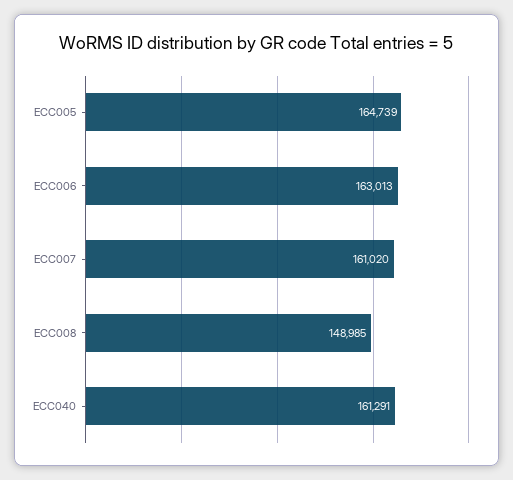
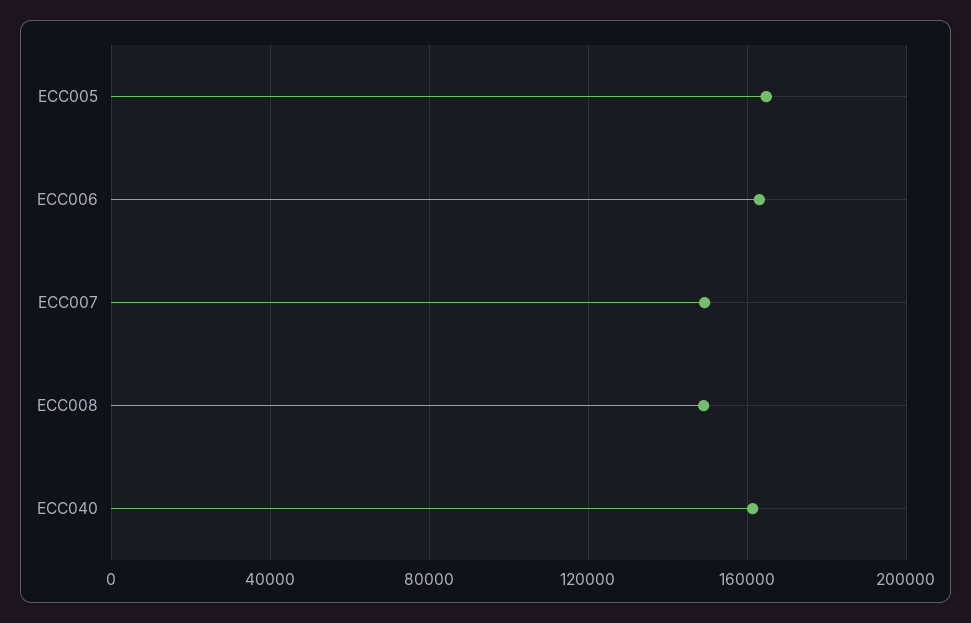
  {
    "ECC005": 164739,
    "ECC006": 163013,
-   "ECC007": 161020,
+   "ECC007": 150000,
    "ECC008": 148985,
    "ECC040": 161291
  }

